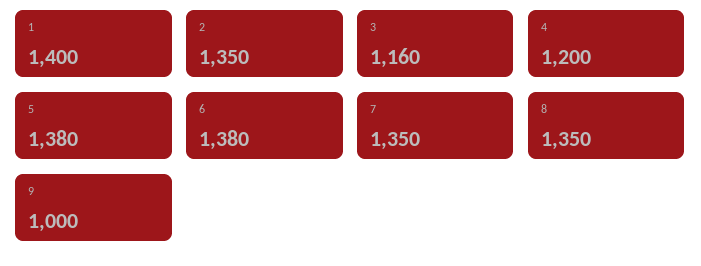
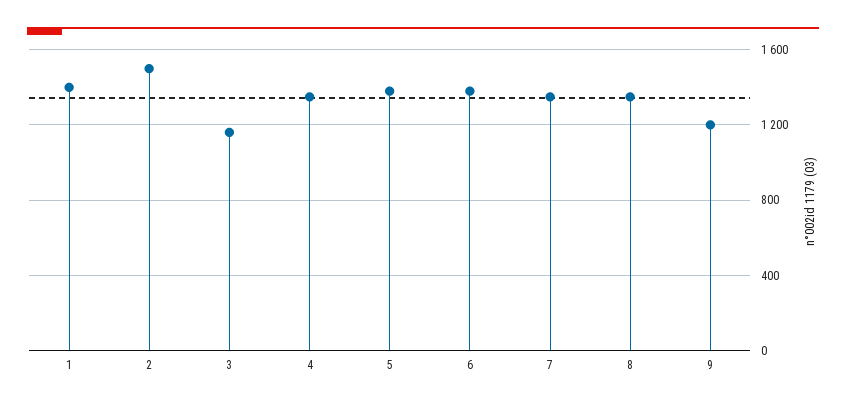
  {
    "1": 1400,
-   "2": 1350,
+   "2": 1500,
    "3": 1160,
-   "4": 1200,
+   "4": 1350,
    "5": 1380,
    "6": 1380,
    "7": 1350,
    "8": 1350,
-   "9": 1000
+   "9": 1200
  }

